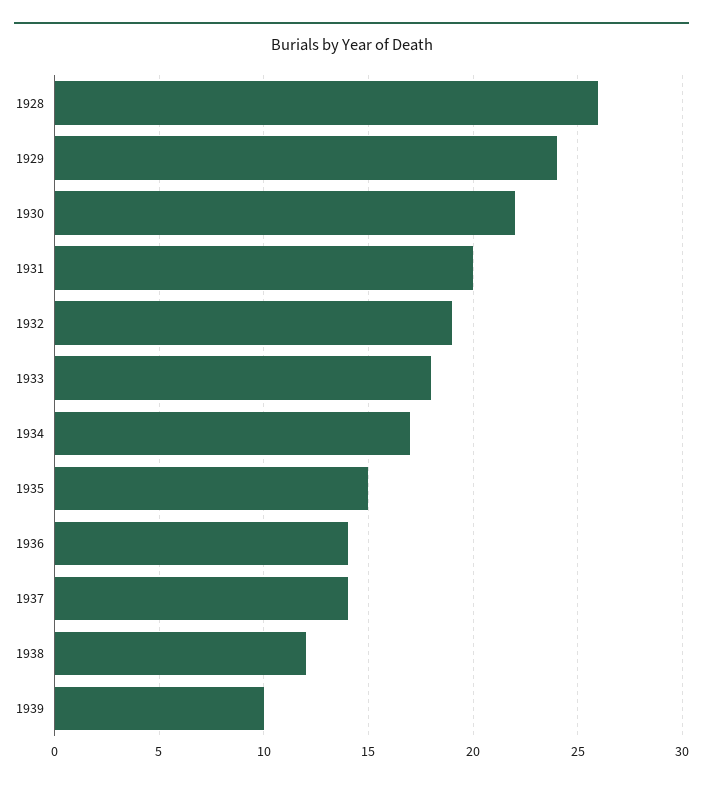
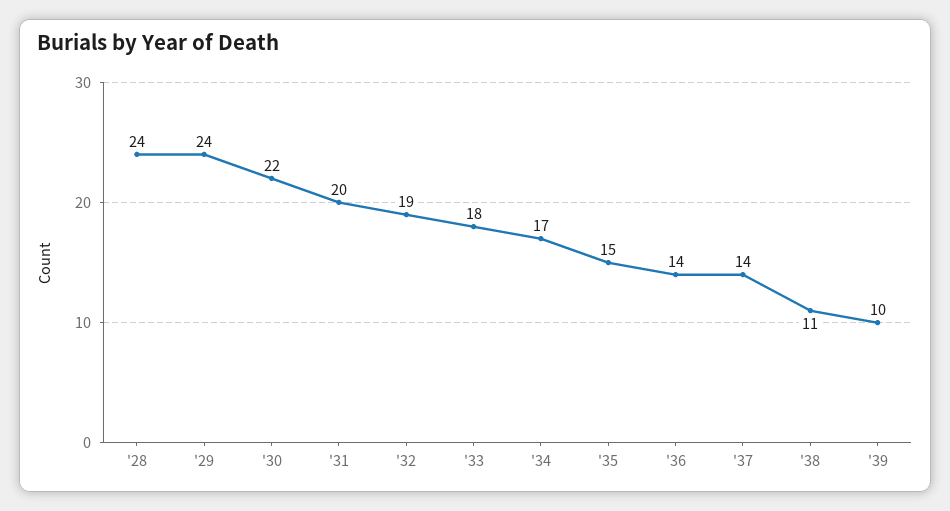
  {
-   "1928": 26,
+   "1928": 24,
    "1929": 24,
    "1930": 22,
    "1931": 20,
    "1932": 19,
    "1933": 18,
    "1934": 17,
    "1935": 15,
    "1936": 14,
    "1937": 14,
-   "1938": 12,
+   "1938": 11,
    "1939": 10
  }

